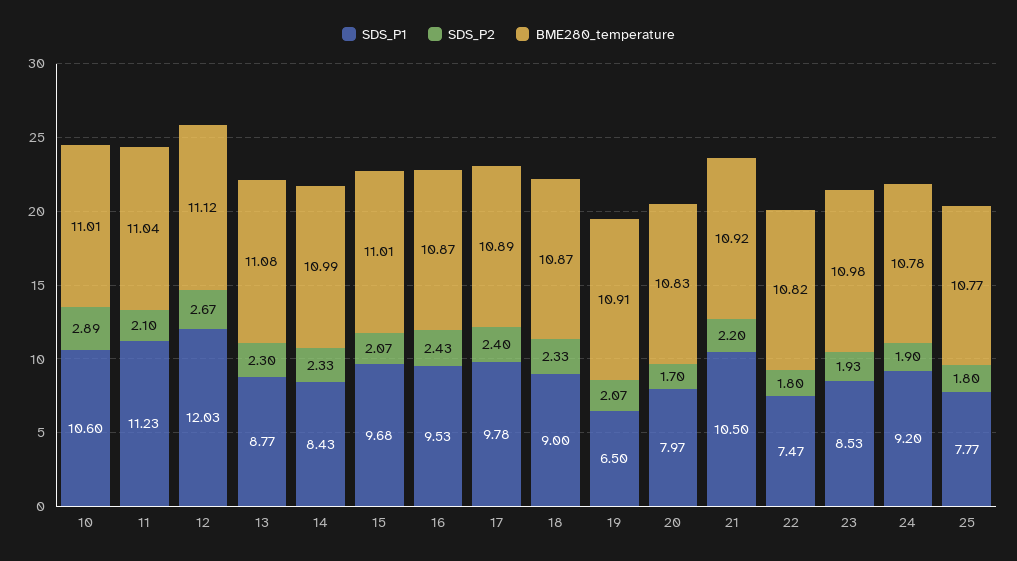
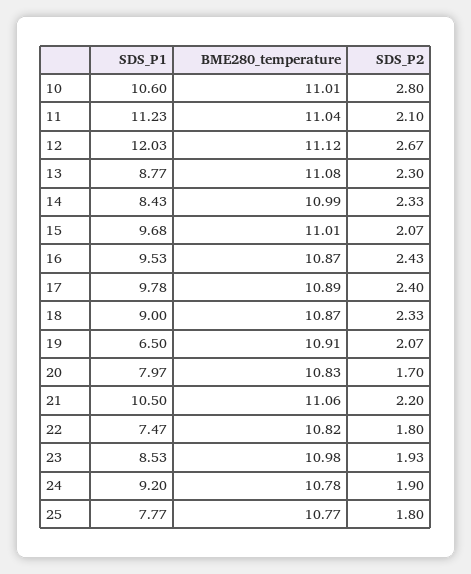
  {
    "SDS_P1": {
      "10": 10.6,
      "11": 11.23,
      "12": 12.03,
      "13": 8.77,
      "14": 8.43,
      "15": 9.68,
      "16": 9.53,
      "17": 9.78,
      "18": 9,
      "19": 6.5,
      "20": 7.97,
      "21": 10.5,
      "22": 7.47,
      "23": 8.53,
      "24": 9.2,
      "25": 7.77
    },
    "SDS_P2": {
-     "10": 2.89,
+     "10": 2.8,
      "11": 2.1,
      "12": 2.67,
      "13": 2.3,
      "14": 2.33,
      "15": 2.07,
      "16": 2.43,
      "17": 2.4,
      "18": 2.33,
      "19": 2.07,
      "20": 1.7,
      "21": 2.2,
      "22": 1.8,
      "23": 1.93,
      "24": 1.9,
      "25": 1.8
    },
    "BME280_temperature": {
      "10": 11.01,
      "11": 11.04,
      "12": 11.12,
      "13": 11.08,
      "14": 10.99,
      "15": 11.01,
      "16": 10.87,
      "17": 10.89,
      "18": 10.87,
      "19": 10.91,
      "20": 10.83,
-     "21": 10.92,
+     "21": 11.06,
      "22": 10.82,
      "23": 10.98,
      "24": 10.78,
      "25": 10.77
    }
  }

